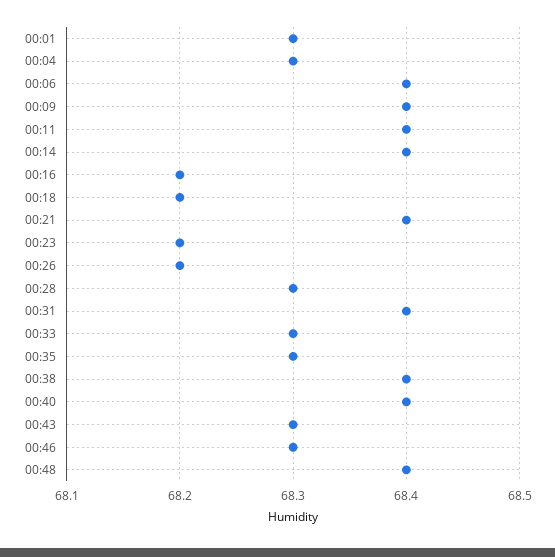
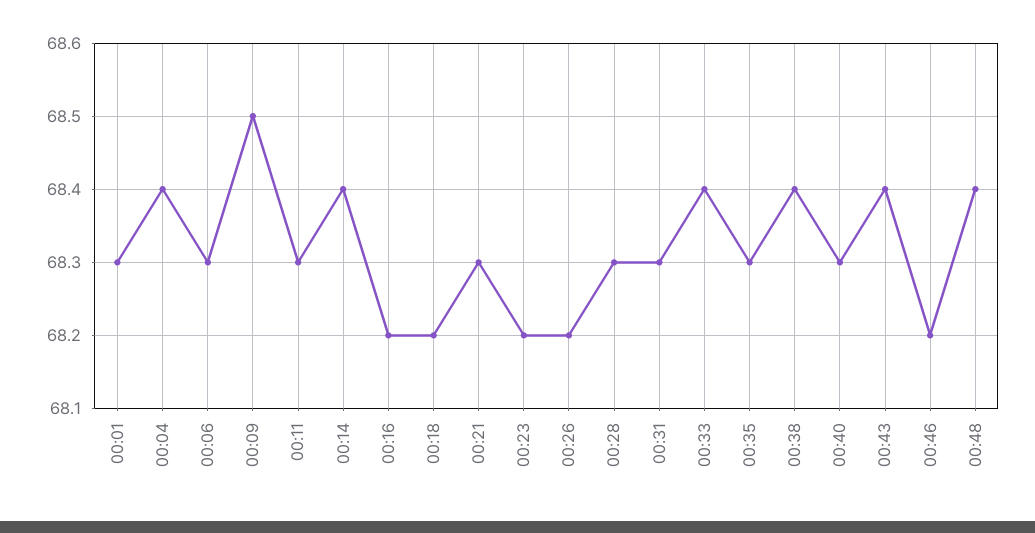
  {
    "00:01": 68.3,
-   "00:04": 68.3,
+   "00:04": 68.4,
-   "00:06": 68.4,
+   "00:06": 68.3,
-   "00:09": 68.4,
+   "00:09": 68.5,
-   "00:11": 68.4,
+   "00:11": 68.3,
    "00:14": 68.4,
    "00:16": 68.2,
    "00:18": 68.2,
-   "00:21": 68.4,
+   "00:21": 68.3,
    "00:23": 68.2,
    "00:26": 68.2,
    "00:28": 68.3,
-   "00:31": 68.4,
+   "00:31": 68.3,
-   "00:33": 68.3,
+   "00:33": 68.4,
    "00:35": 68.3,
    "00:38": 68.4,
-   "00:40": 68.4,
+   "00:40": 68.3,
-   "00:43": 68.3,
+   "00:43": 68.4,
-   "00:46": 68.3,
+   "00:46": 68.2,
    "00:48": 68.4
  }

